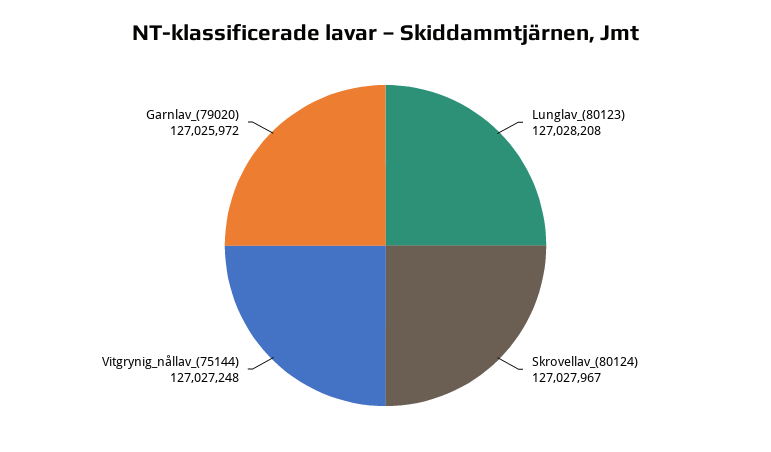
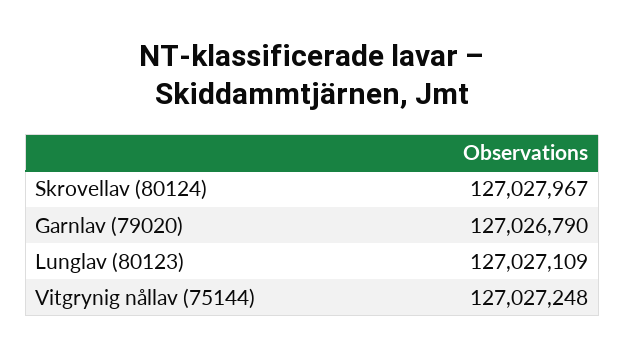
  {
-   "Lunglav_(80123)": 127028208,
+   "Lunglav_(80123)": 127027109,
    "Skrovellav_(80124)": 127027967,
    "Vitgrynig_nållav_(75144)": 127027248,
-   "Garnlav_(79020)": 127025972
+   "Garnlav_(79020)": 127026790
  }

